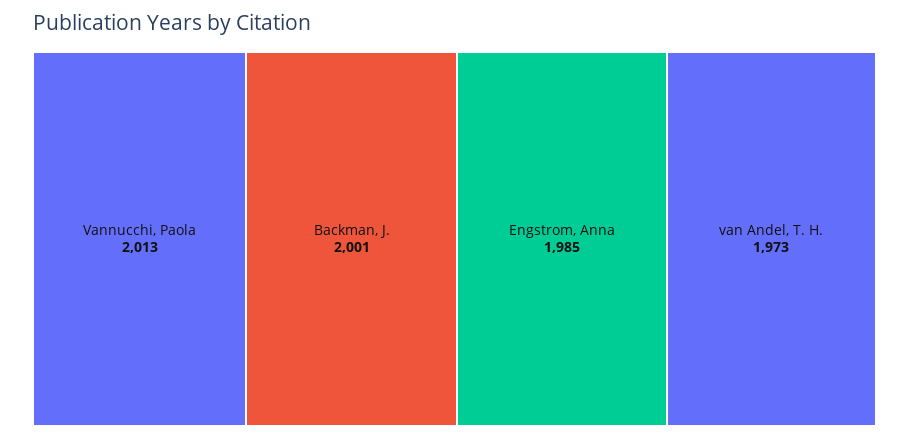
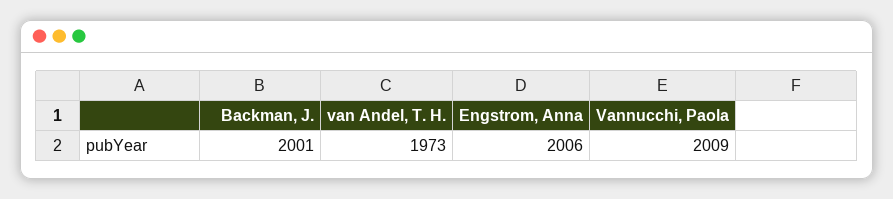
  {
-   "Vannucchi, Paola": 2013,
+   "Vannucchi, Paola": 2009,
    "Backman, J.": 2001,
-   "Engstrom, Anna": 1985,
+   "Engstrom, Anna": 2006,
    "van Andel, T. H.": 1973
  }

